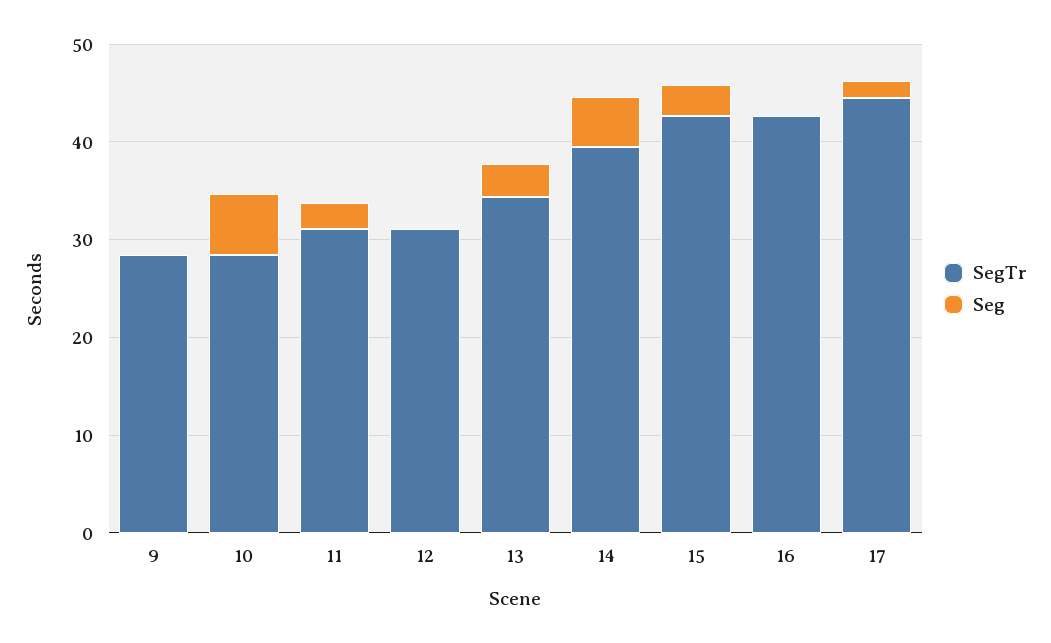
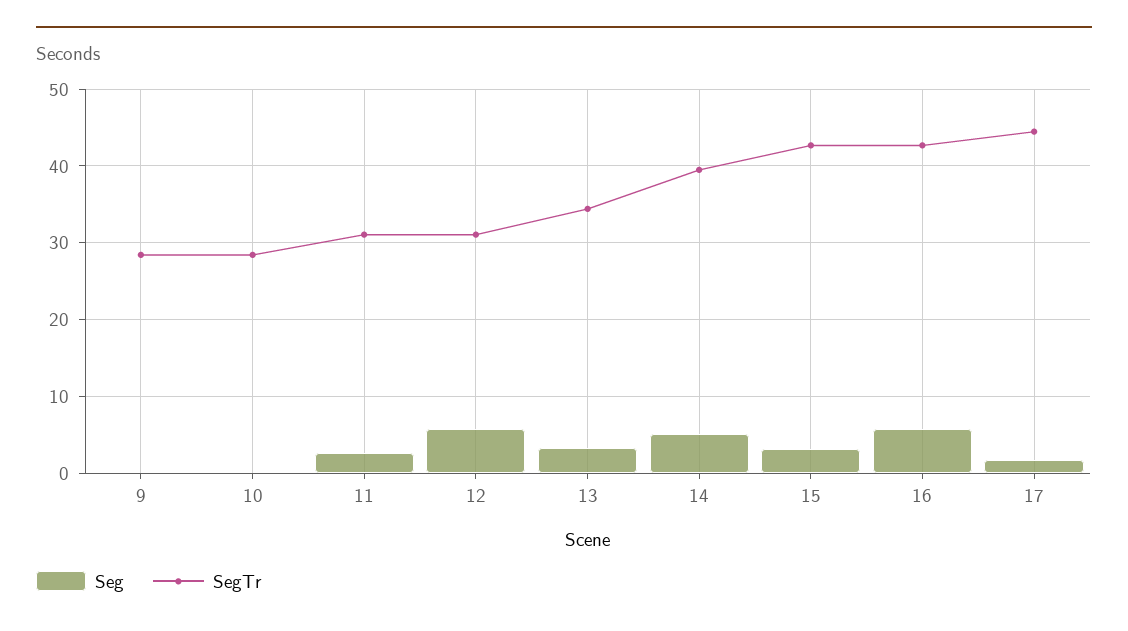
  {
    "SegTr": {
      "9": 28,
      "10": 28,
      "11": 31,
      "12": 31,
      "13": 34,
      "14": 40,
      "15": 43,
      "16": 43,
      "17": 44
    },
    "Seg": {
      "9": 0,
-     "10": 6,
+     "10": 0,
      "11": 3,
-     "12": 0,
+     "12": 6,
      "13": 3,
      "14": 5,
      "15": 3,
-     "16": 0,
+     "16": 6,
      "17": 2
    }
  }

